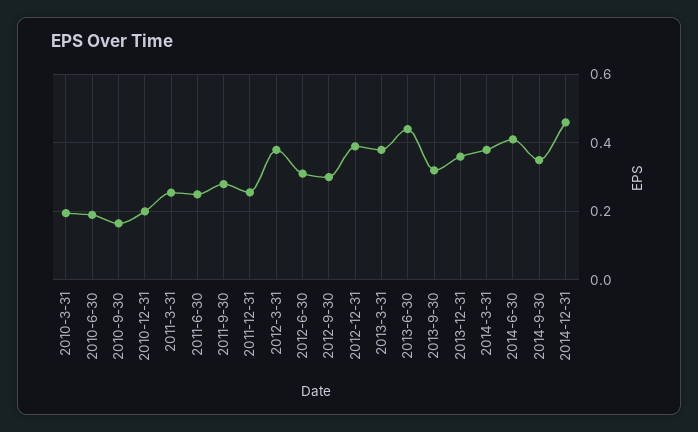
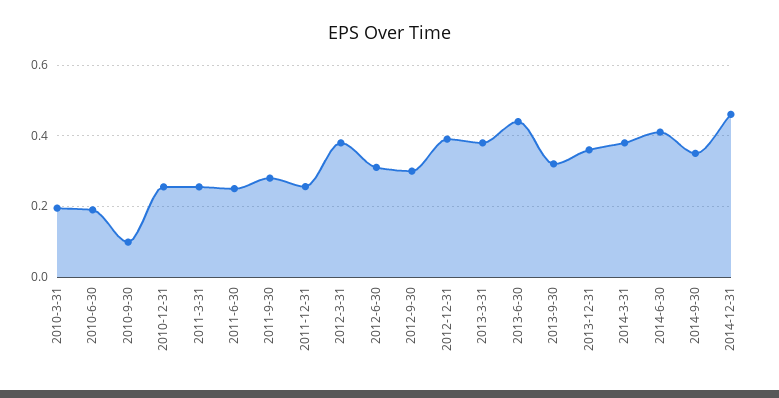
  {
    "2010-3-31": 0.2,
    "2010-6-30": 0.2,
-   "2010-9-30": 0.16,
+   "2010-9-30": 0.1,
-   "2010-12-31": 0.2,
+   "2010-12-31": 0.26,
    "2011-3-31": 0.26,
    "2011-6-30": 0.26,
    "2011-9-30": 0.28,
    "2011-12-31": 0.26,
    "2012-3-31": 0.38,
    "2012-6-30": 0.32,
    "2012-9-30": 0.3,
    "2012-12-31": 0.4,
    "2013-3-31": 0.38,
    "2013-6-30": 0.44,
    "2013-9-30": 0.32,
    "2013-12-31": 0.36,
    "2014-3-31": 0.38,
    "2014-6-30": 0.42,
    "2014-9-30": 0.36,
    "2014-12-31": 0.46
  }

